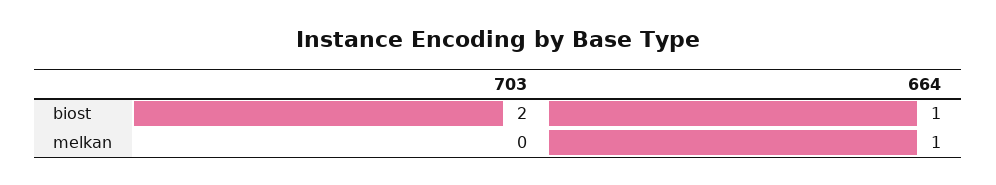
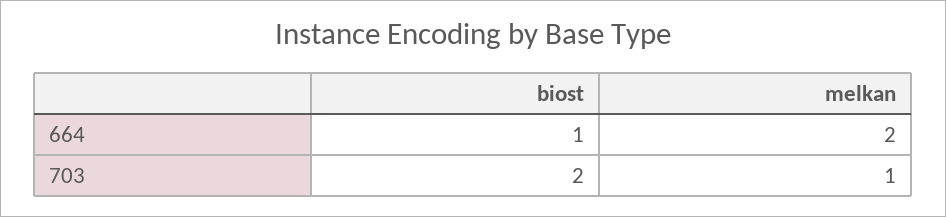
  {
    "703": {
      "biost": 2,
-     "melkan": 0
+     "melkan": 1
    },
    "664": {
      "biost": 1,
-     "melkan": 1
+     "melkan": 2
    }
  }

